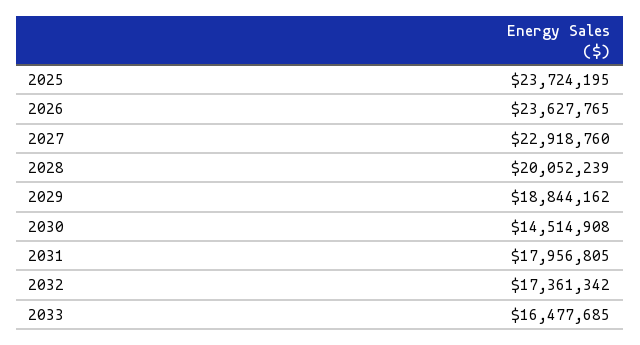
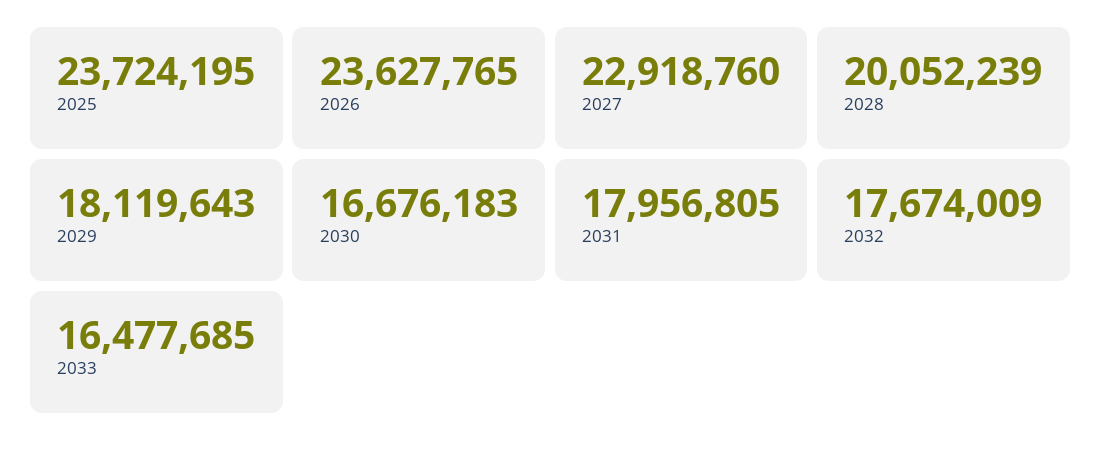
  {
    "2025": 23724195,
    "2026": 23627765,
    "2027": 22918760,
    "2028": 20052239,
-   "2029": 18844162,
+   "2029": 18119643,
-   "2030": 14514908,
+   "2030": 16676183,
    "2031": 17956805,
-   "2032": 17361342,
+   "2032": 17674009,
    "2033": 16477685
  }

